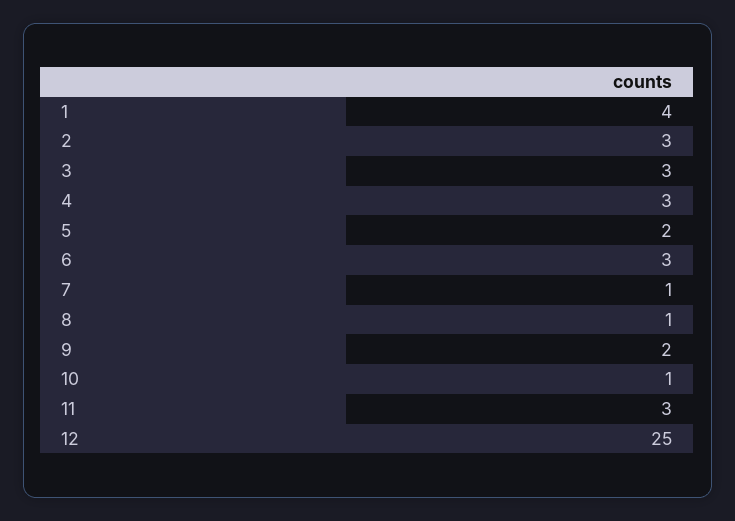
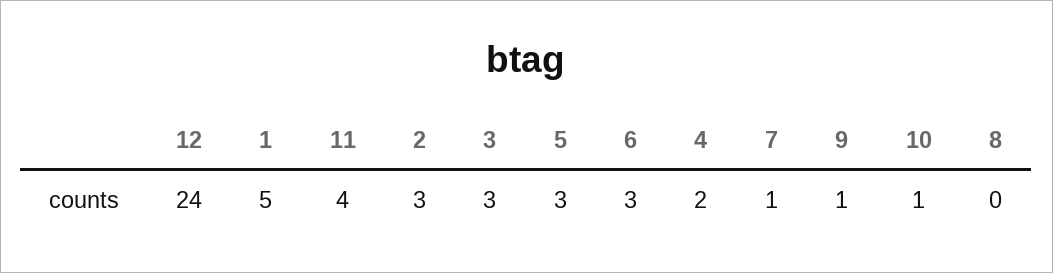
  {
-   "1": 4,
+   "1": 5,
    "2": 3,
    "3": 3,
-   "4": 3,
+   "4": 2,
-   "5": 2,
+   "5": 3,
    "6": 3,
    "7": 1,
-   "8": 1,
+   "8": 0,
-   "9": 2,
+   "9": 1,
    "10": 1,
-   "11": 3,
+   "11": 4,
-   "12": 25
+   "12": 24
  }

